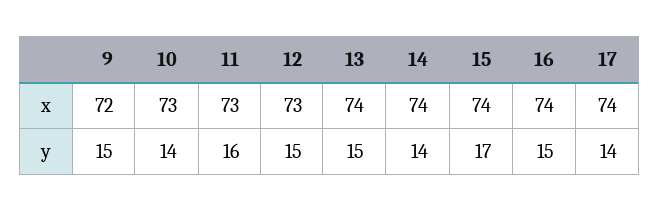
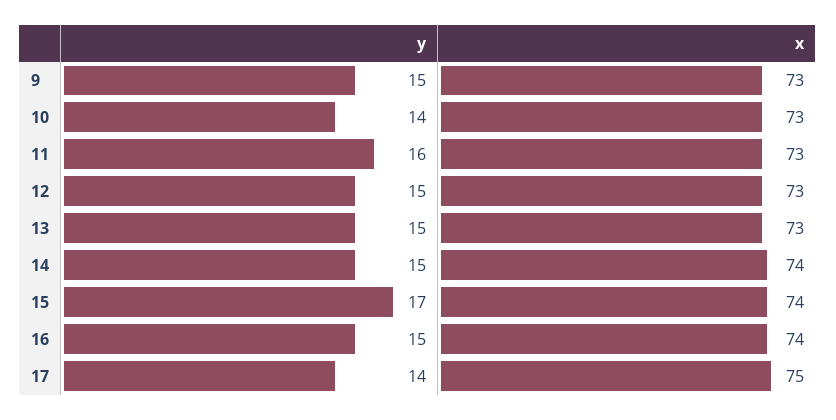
  {
    "9": {
-     "x": 72,
+     "x": 73,
      "y": 15
    },
    "10": {
      "x": 73,
      "y": 14
    },
    "11": {
      "x": 73,
      "y": 16
    },
    "12": {
      "x": 73,
      "y": 15
    },
    "13": {
-     "x": 74,
+     "x": 73,
      "y": 15
    },
    "14": {
      "x": 74,
-     "y": 14
+     "y": 15
    },
    "15": {
      "x": 74,
      "y": 17
    },
    "16": {
      "x": 74,
      "y": 15
    },
    "17": {
-     "x": 74,
+     "x": 75,
      "y": 14
    }
  }

